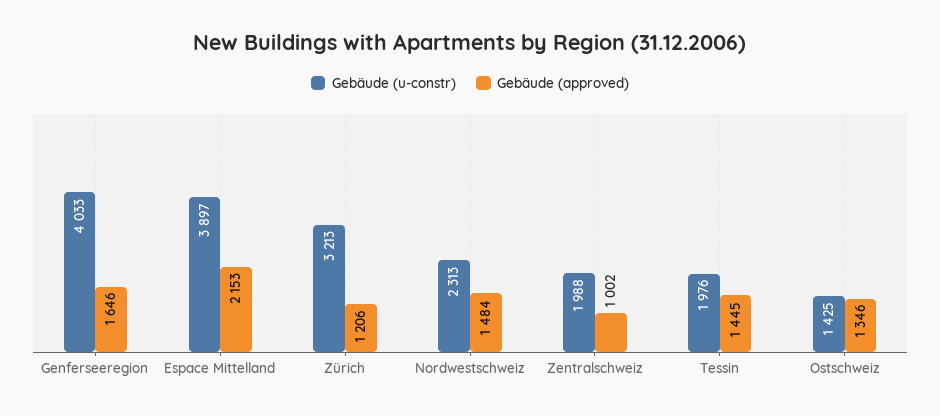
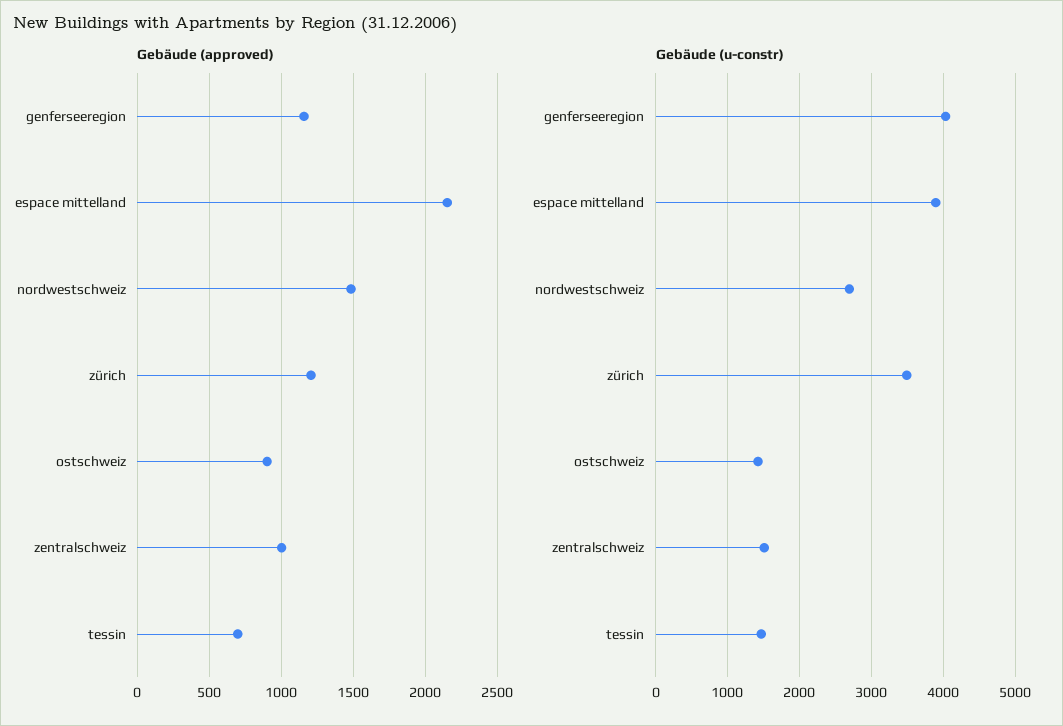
  {
    "Gebäude (u-constr)": {
      "Genferseeregion": 4033,
      "Espace Mittelland": 3897,
-     "Zürich": 3213,
+     "Zürich": 3500,
-     "Nordwestschweiz": 2313,
+     "Nordwestschweiz": 2700,
-     "Zentralschweiz": 1988,
+     "Zentralschweiz": 1500,
-     "Tessin": 1976,
+     "Tessin": 1500,
      "Ostschweiz": 1425
    },
    "Gebäude (approved)": {
-     "Genferseeregion": 1646,
+     "Genferseeregion": 1150,
      "Espace Mittelland": 2153,
      "Zürich": 1206,
      "Nordwestschweiz": 1484,
      "Zentralschweiz": 1002,
-     "Tessin": 1445,
+     "Tessin": 700,
-     "Ostschweiz": 1346
+     "Ostschweiz": 900
    }
  }

